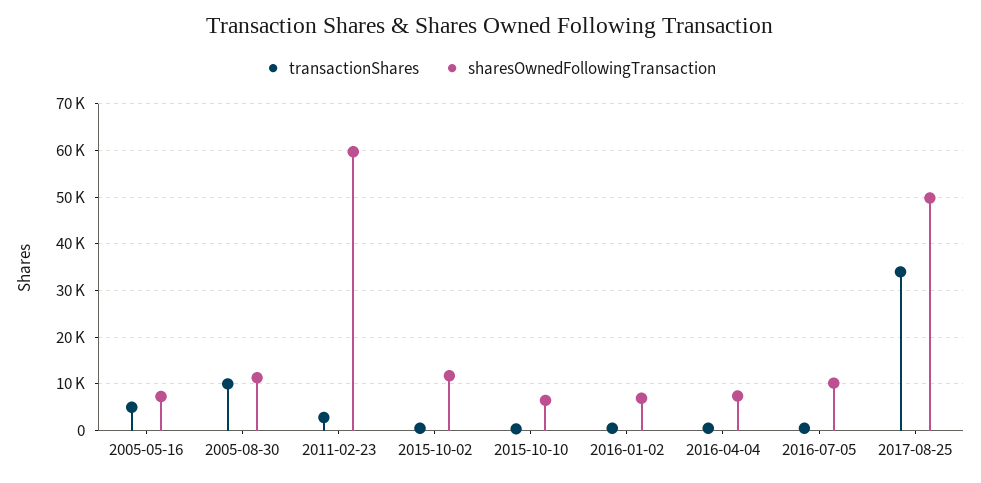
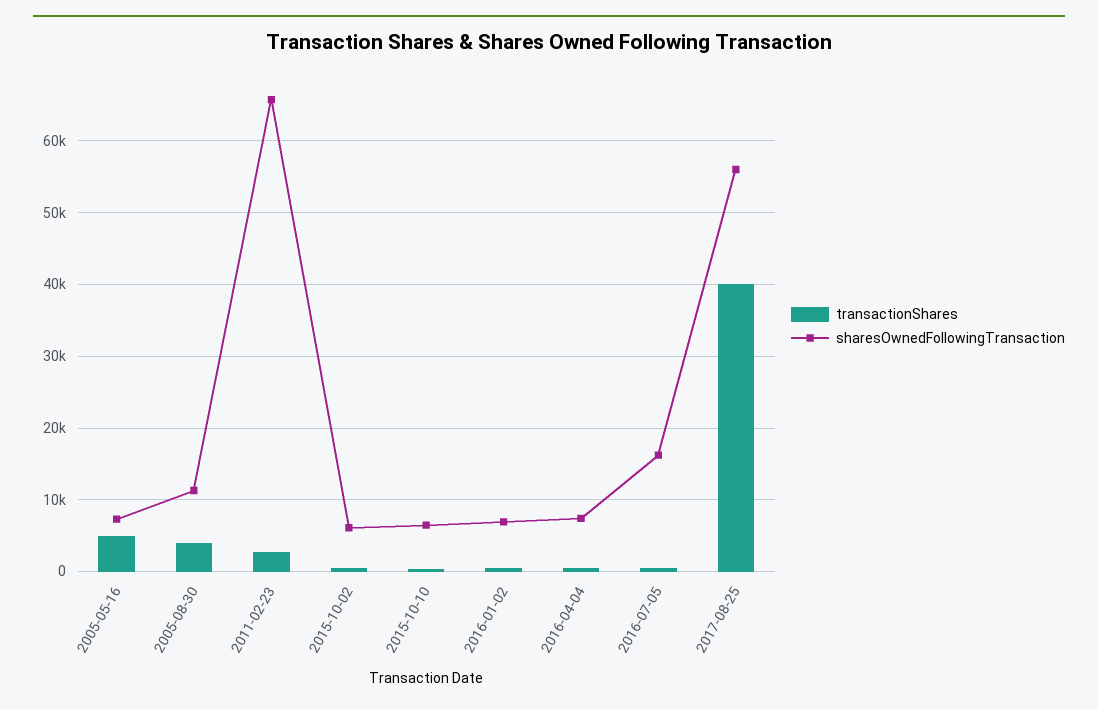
  {
    "transactionShares": {
      "2005-05-16": 5000,
-     "2005-08-30": 10000,
+     "2005-08-30": 4000,
      "2011-02-23": 3000,
      "2015-10-02": 0,
      "2015-10-10": 0,
      "2016-01-02": 0,
      "2016-04-04": 0,
      "2016-07-05": 0,
-     "2017-08-25": 34000
+     "2017-08-25": 40000
    },
    "sharesOwnedFollowingTransaction": {
      "2005-05-16": 7000,
      "2005-08-30": 11000,
-     "2011-02-23": 60000,
+     "2011-02-23": 66000,
-     "2015-10-02": 12000,
+     "2015-10-02": 6000,
      "2015-10-10": 6000,
      "2016-01-02": 7000,
      "2016-04-04": 7000,
-     "2016-07-05": 10000,
+     "2016-07-05": 16000,
-     "2017-08-25": 50000
+     "2017-08-25": 56000
    }
  }

